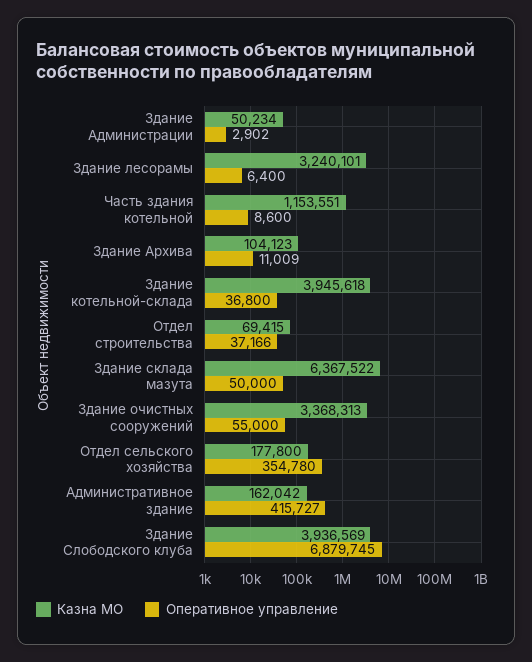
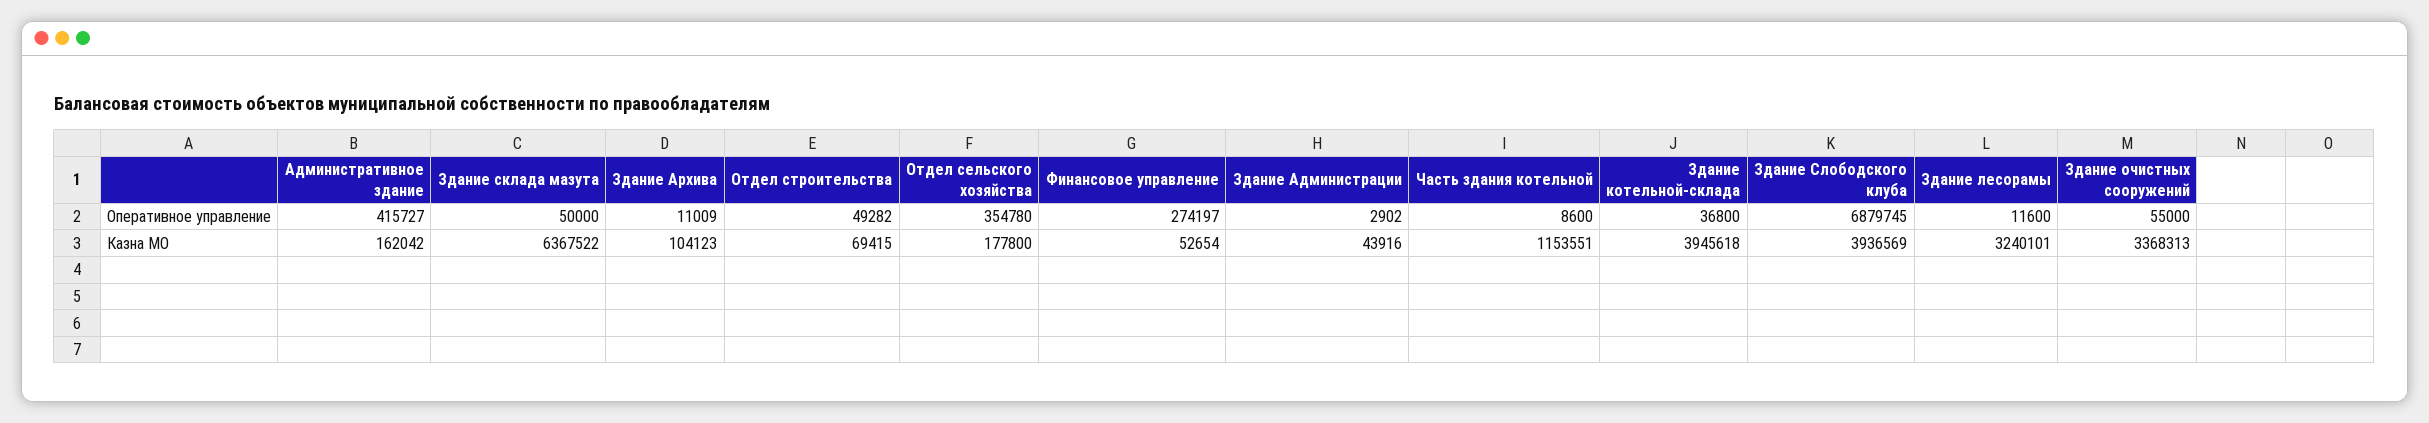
  {
    "Казна МО": {
-     "Здание Администрации": 50234,
+     "Здание Администрации": 43916,
      "Здание лесорамы": 3240101,
      "Часть здания котельной": 1153551,
      "Здание Архива": 104123,
      "Здание котельной-склада": 3945618,
      "Отдел строительства": 69415,
      "Здание склада мазута": 6367522,
      "Здание очистных сооружений": 3368313,
      "Отдел сельского хозяйства": 177800,
      "Административное здание": 162042,
-     "Здание Слободского клуба": 3936569
+     "Здание Слободского клуба": 3936569,
+     "Финансовое управление": 52654
    },
    "Оперативное управление": {
      "Здание Администрации": 2902,
-     "Здание лесорамы": 6400,
+     "Здание лесорамы": 11600,
      "Часть здания котельной": 8600,
      "Здание Архива": 11009,
      "Здание котельной-склада": 36800,
-     "Отдел строительства": 37166,
+     "Отдел строительства": 49282,
      "Здание склада мазута": 50000,
      "Здание очистных сооружений": 55000,
      "Отдел сельского хозяйства": 354780,
      "Административное здание": 415727,
-     "Здание Слободского клуба": 6879745
+     "Здание Слободского клуба": 6879745,
+     "Финансовое управление": 274197
    }
  }

